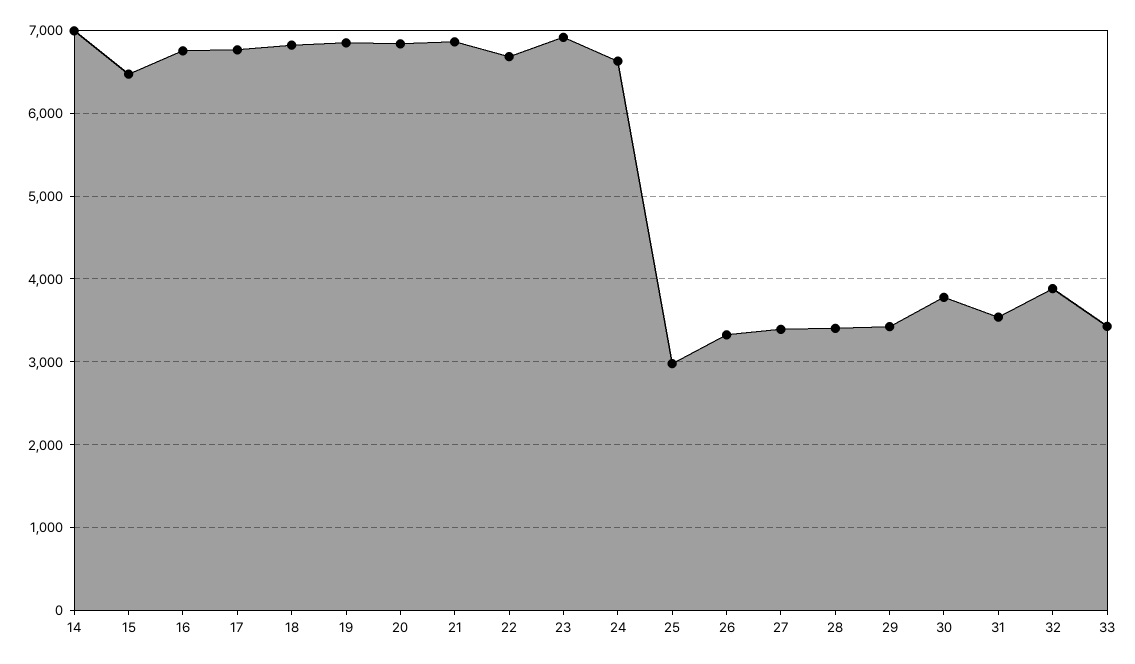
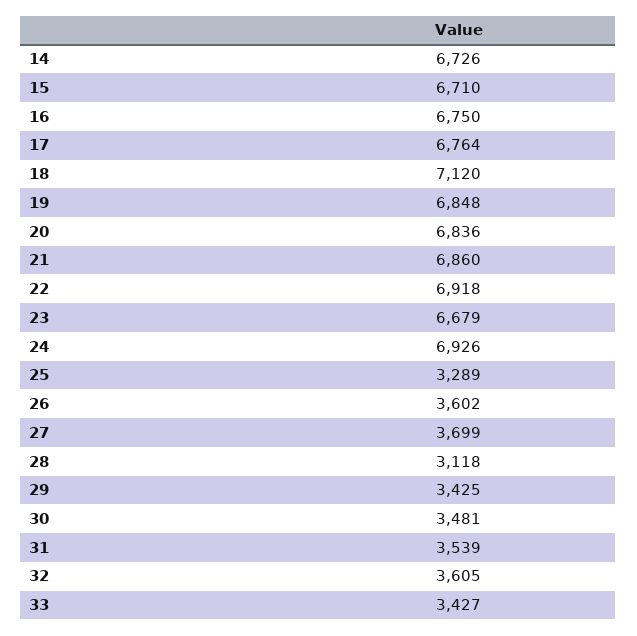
  {
-   "14": 7000,
+   "14": 6726,
-   "15": 6500,
+   "15": 6710,
    "16": 6750,
    "17": 6764,
-   "18": 6800,
+   "18": 7120,
    "19": 6848,
    "20": 6836,
    "21": 6860,
-   "22": 6700,
+   "22": 6918,
-   "23": 6900,
+   "23": 6679,
-   "24": 6600,
+   "24": 6926,
-   "25": 3000,
+   "25": 3289,
-   "26": 3300,
+   "26": 3602,
-   "27": 3400,
+   "27": 3699,
-   "28": 3400,
+   "28": 3118,
    "29": 3425,
-   "30": 3800,
+   "30": 3481,
    "31": 3539,
-   "32": 3900,
+   "32": 3605,
    "33": 3427
  }

